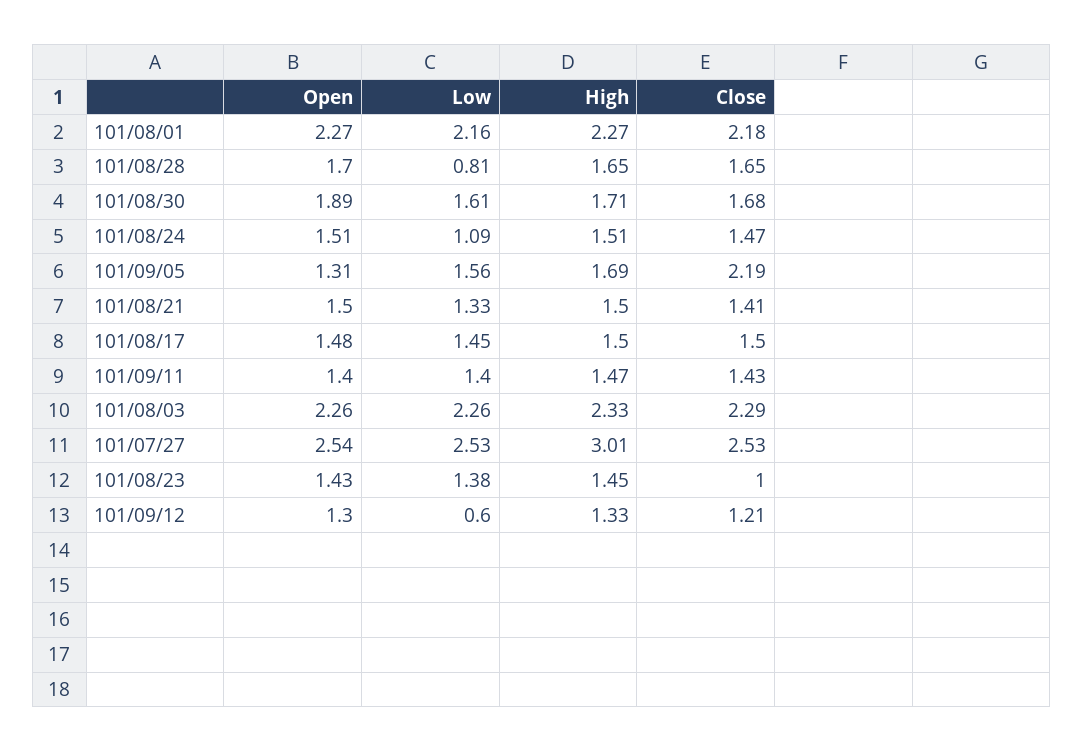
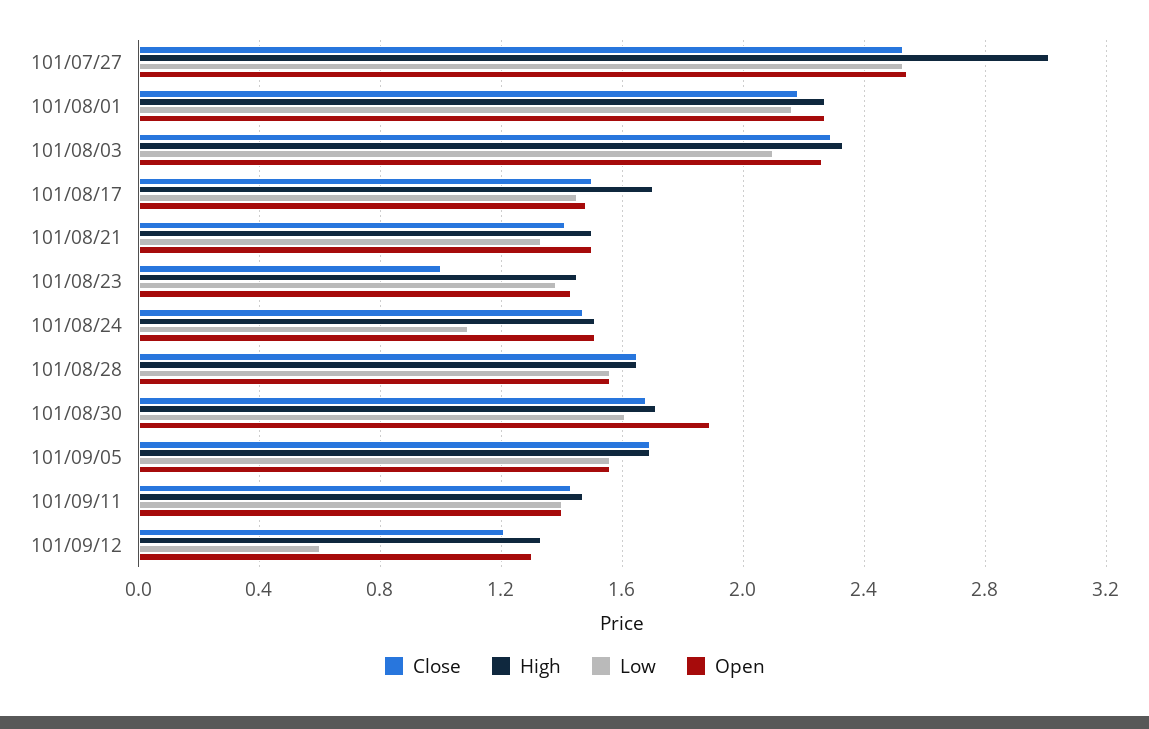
  {
    "Open": {
      "101/08/01": 2.27,
-     "101/08/28": 1.7,
+     "101/08/28": 1.55,
      "101/08/30": 1.89,
      "101/08/24": 1.51,
-     "101/09/05": 1.31,
+     "101/09/05": 1.55,
      "101/08/21": 1.5,
      "101/08/17": 1.48,
      "101/09/11": 1.4,
      "101/08/03": 2.26,
      "101/07/27": 2.54,
      "101/08/23": 1.43,
      "101/09/12": 1.3
    },
    "Low": {
      "101/08/01": 2.16,
-     "101/08/28": 0.81,
+     "101/08/28": 1.55,
      "101/08/30": 1.61,
      "101/08/24": 1.09,
      "101/09/05": 1.56,
      "101/08/21": 1.33,
      "101/08/17": 1.45,
      "101/09/11": 1.4,
-     "101/08/03": 2.26,
+     "101/08/03": 2.1,
      "101/07/27": 2.53,
      "101/08/23": 1.38,
      "101/09/12": 0.6
    },
    "High": {
      "101/08/01": 2.27,
      "101/08/28": 1.65,
      "101/08/30": 1.71,
      "101/08/24": 1.51,
      "101/09/05": 1.69,
      "101/08/21": 1.5,
-     "101/08/17": 1.5,
+     "101/08/17": 1.7,
      "101/09/11": 1.47,
      "101/08/03": 2.33,
      "101/07/27": 3.01,
      "101/08/23": 1.45,
      "101/09/12": 1.33
    },
    "Close": {
      "101/08/01": 2.18,
      "101/08/28": 1.65,
      "101/08/30": 1.68,
      "101/08/24": 1.47,
-     "101/09/05": 2.19,
+     "101/09/05": 1.7,
      "101/08/21": 1.41,
      "101/08/17": 1.5,
      "101/09/11": 1.43,
      "101/08/03": 2.29,
      "101/07/27": 2.53,
      "101/08/23": 1,
      "101/09/12": 1.21
    }
  }

